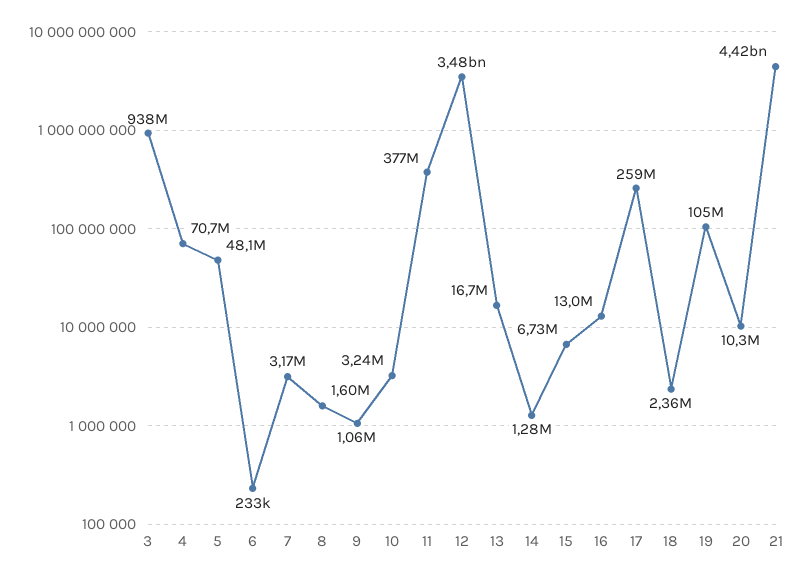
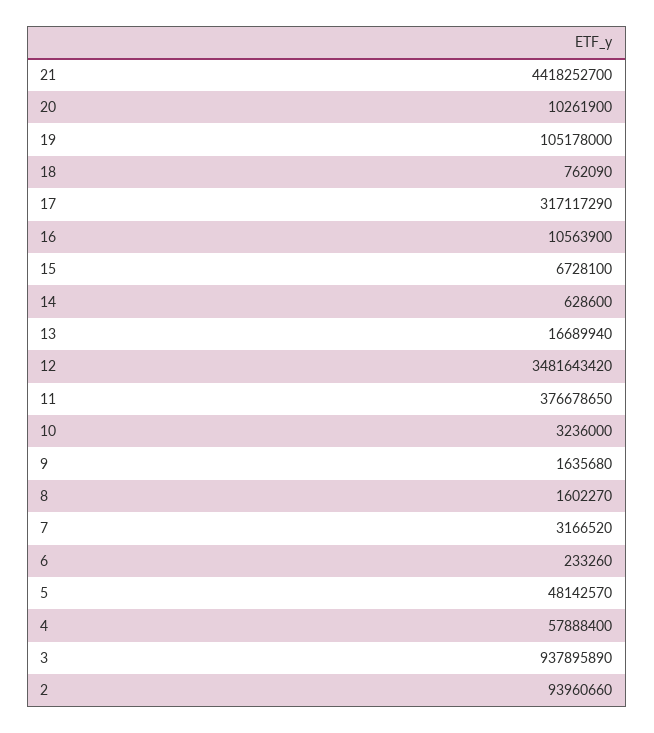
  {
    "3": 937895890,
-   "4": 70700000,
+   "4": 57888400,
    "5": 48142570,
    "6": 233260,
    "7": 3166520,
    "8": 1602270,
-   "9": 1060000,
+   "9": 1635680,
    "10": 3236000,
    "11": 376678650,
    "12": 3481643420,
    "13": 16689940,
-   "14": 1280000,
+   "14": 628600,
    "15": 6728100,
-   "16": 13000000,
+   "16": 10563900,
-   "17": 259000000,
+   "17": 317117290,
-   "18": 2360000,
+   "18": 762090,
    "19": 105178000,
    "20": 10261900,
-   "21": 4418252700
+   "21": 4418252700,
+   "2": 93960660
  }

